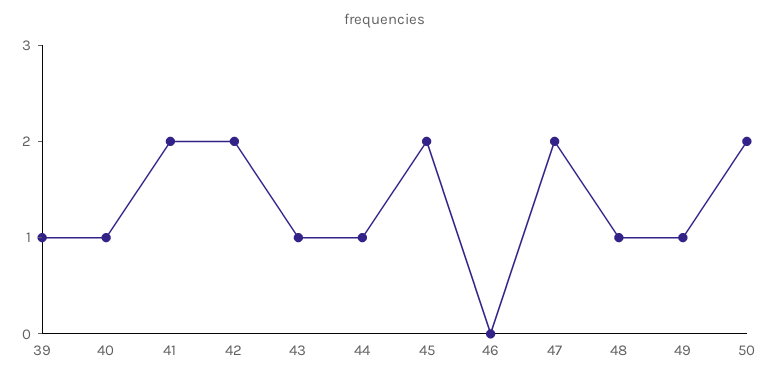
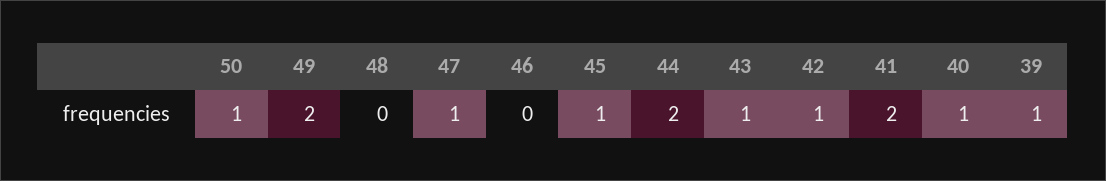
  {
    "39": 1,
    "40": 1,
    "41": 2,
-   "42": 2,
+   "42": 1,
    "43": 1,
-   "44": 1,
+   "44": 2,
-   "45": 2,
+   "45": 1,
    "46": 0,
-   "47": 2,
+   "47": 1,
-   "48": 1,
+   "48": 0,
-   "49": 1,
+   "49": 2,
-   "50": 2
+   "50": 1
  }

